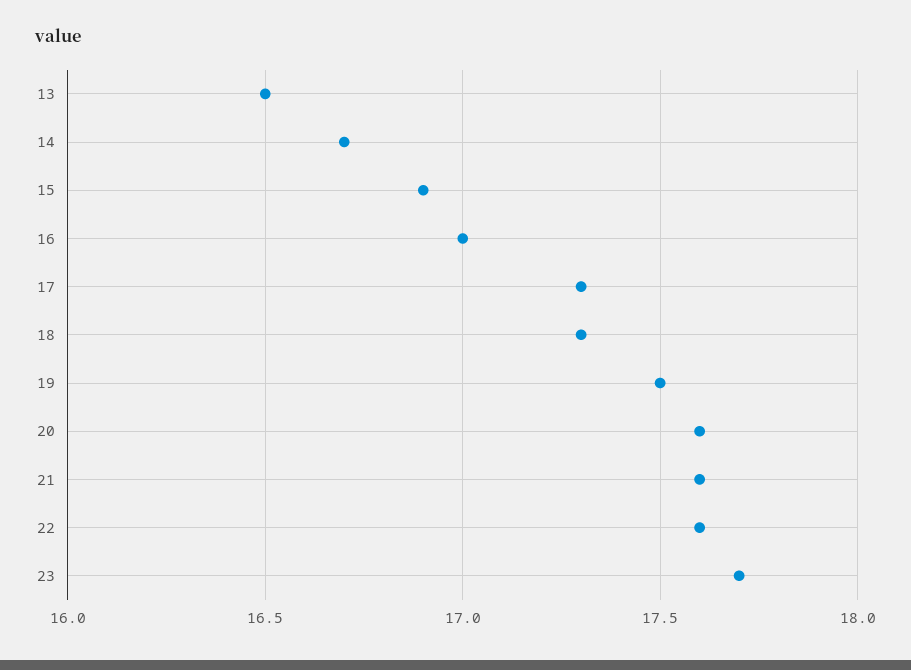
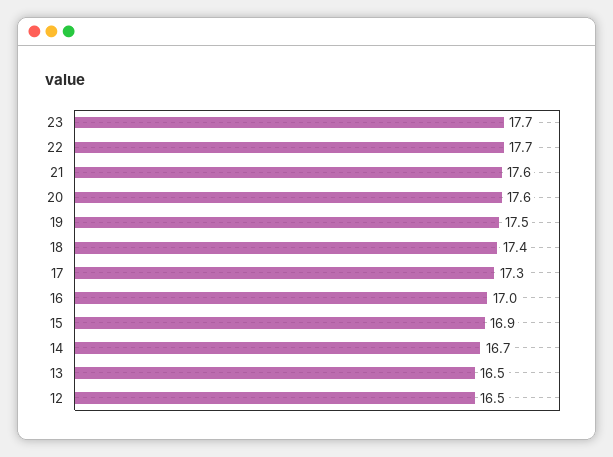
  {
    "13": 16.5,
    "14": 16.7,
    "15": 16.9,
    "16": 17,
    "17": 17.3,
-   "18": 17.3,
+   "18": 17.4,
    "19": 17.5,
    "20": 17.6,
    "21": 17.6,
-   "22": 17.6,
+   "22": 17.7,
-   "23": 17.7
+   "23": 17.7,
+   "12": 16.5
  }

